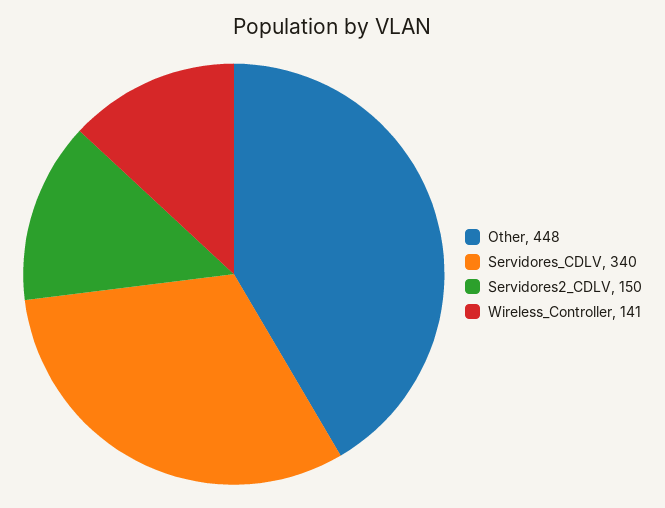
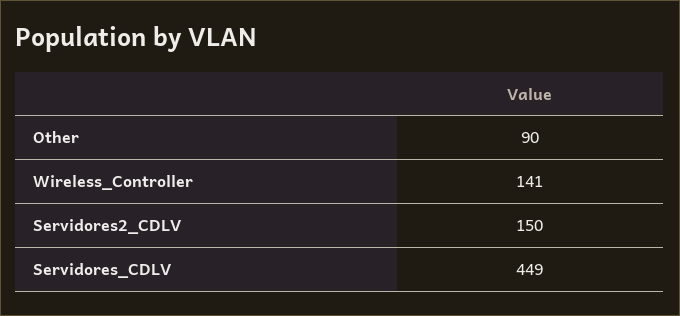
  {
-   "Other": 448,
+   "Other": 90,
-   "Servidores_CDLV": 340,
+   "Servidores_CDLV": 449,
    "Servidores2_CDLV": 150,
    "Wireless_Controller": 141
  }

